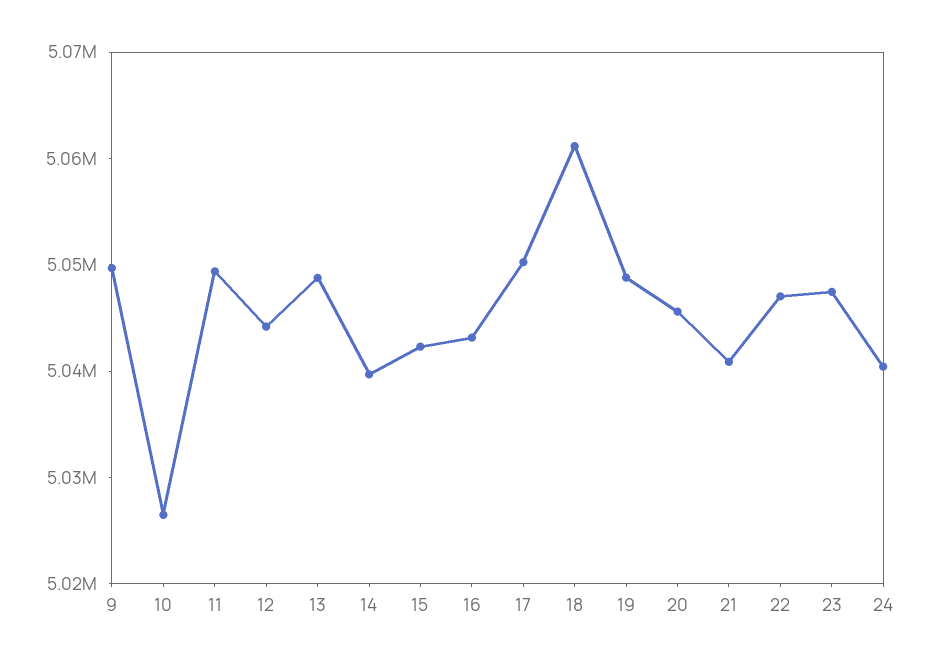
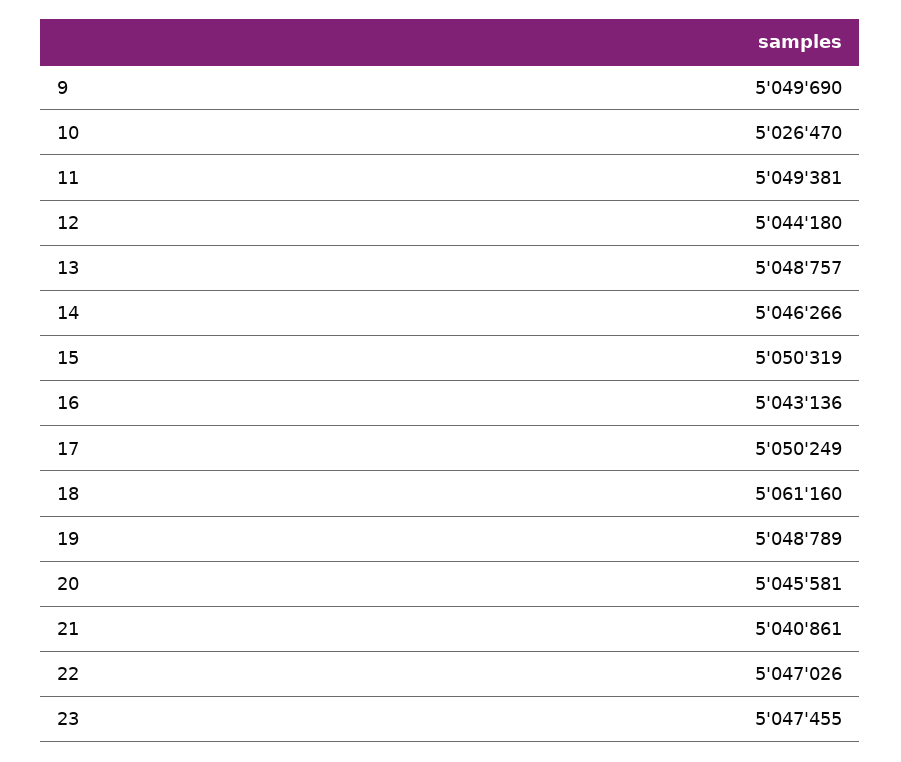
  {
    "9": 5049690,
    "10": 5026470,
    "11": 5049381,
    "12": 5044180,
    "13": 5048757,
-   "14": 5040000,
+   "14": 5046266,
-   "15": 5042000,
+   "15": 5050319,
    "16": 5043136,
    "17": 5050249,
    "18": 5061160,
    "19": 5048789,
    "20": 5045581,
    "21": 5040861,
    "22": 5047026,
-   "23": 5047455,
+   "23": 5047455
-   "24": 5040000
  }

